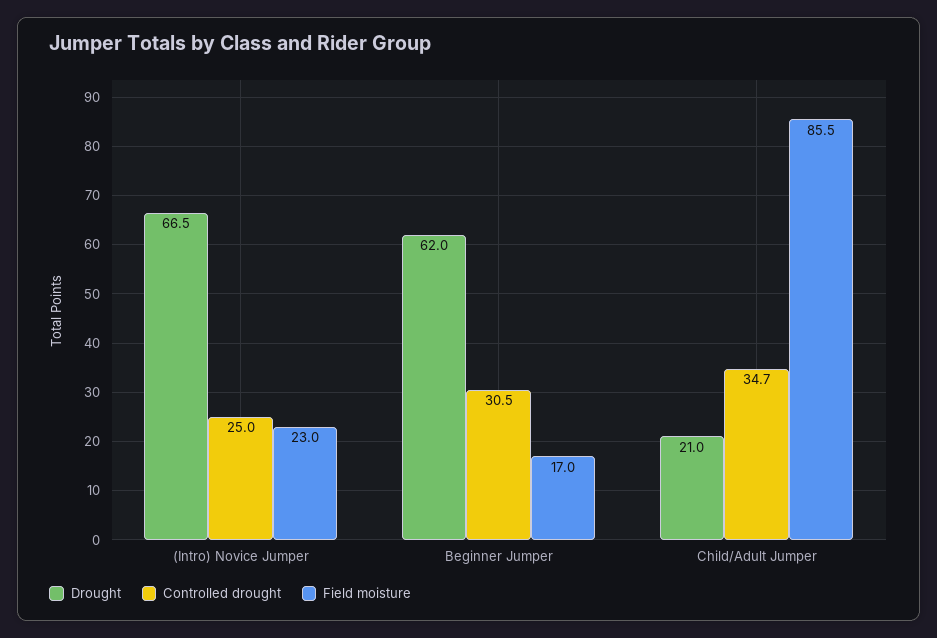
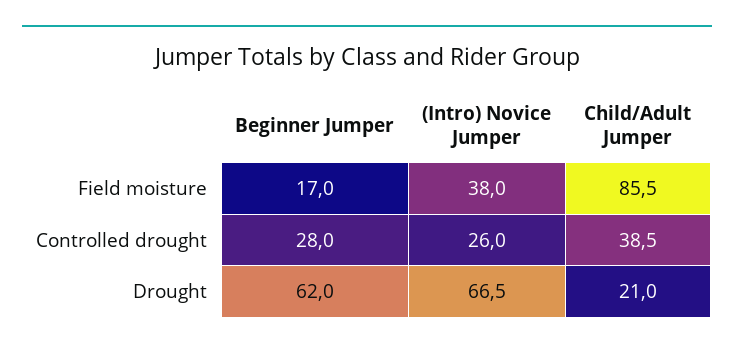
  {
    "Drought": {
      "(Intro) Novice Jumper": 66.5,
      "Beginner Jumper": 62,
      "Child/Adult Jumper": 21
    },
    "Controlled drought": {
-     "(Intro) Novice Jumper": 25,
+     "(Intro) Novice Jumper": 26,
-     "Beginner Jumper": 30.5,
+     "Beginner Jumper": 28,
-     "Child/Adult Jumper": 34.7
+     "Child/Adult Jumper": 38.5
    },
    "Field moisture": {
-     "(Intro) Novice Jumper": 23,
+     "(Intro) Novice Jumper": 38,
      "Beginner Jumper": 17,
      "Child/Adult Jumper": 85.5
    }
  }

